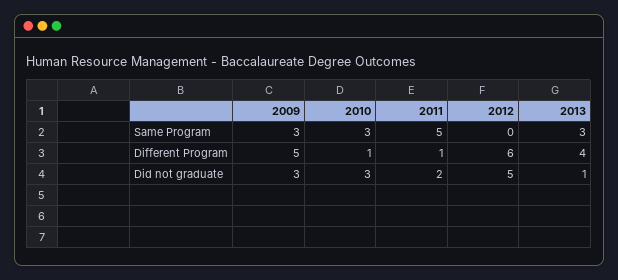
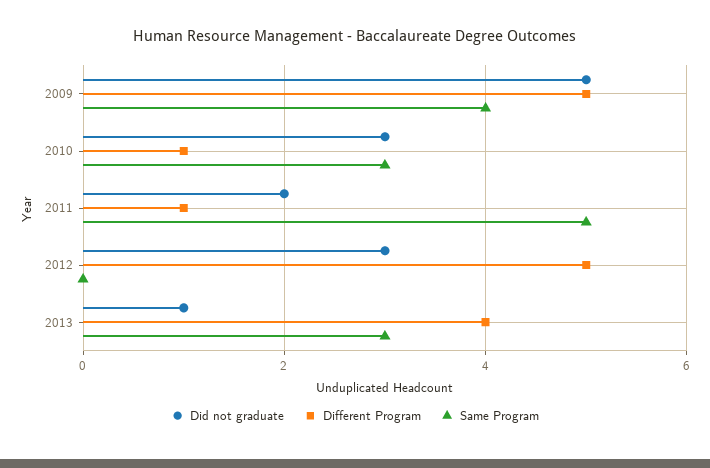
  {
    "Same Program": {
-     "2009": 3,
+     "2009": 4,
      "2010": 3,
      "2011": 5,
      "2012": 0,
      "2013": 3
    },
    "Different Program": {
      "2009": 5,
      "2010": 1,
      "2011": 1,
-     "2012": 6,
+     "2012": 5,
      "2013": 4
    },
    "Did not graduate": {
-     "2009": 3,
+     "2009": 5,
      "2010": 3,
      "2011": 2,
-     "2012": 5,
+     "2012": 3,
      "2013": 1
    }
  }

